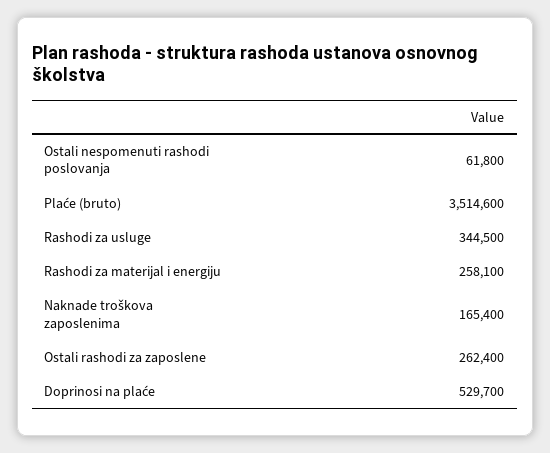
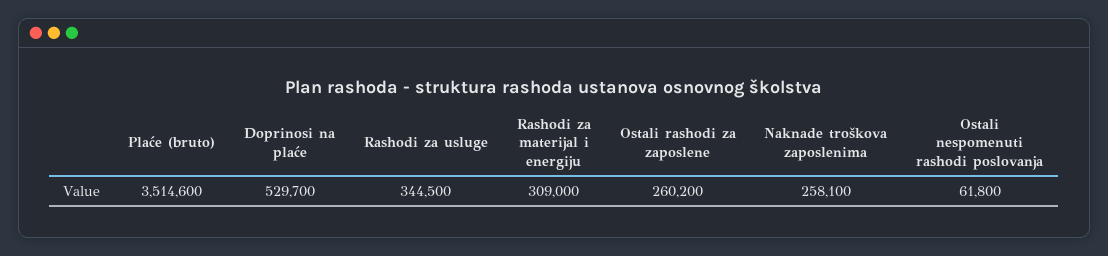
  {
    "Ostali nespomenuti rashodi poslovanja": 61800,
    "Plaće (bruto)": 3514600,
    "Rashodi za usluge": 344500,
-   "Rashodi za materijal i energiju": 258100,
+   "Rashodi za materijal i energiju": 309000,
-   "Naknade troškova zaposlenima": 165400,
+   "Naknade troškova zaposlenima": 258100,
-   "Ostali rashodi za zaposlene": 262400,
+   "Ostali rashodi za zaposlene": 260200,
    "Doprinosi na plaće": 529700
  }

